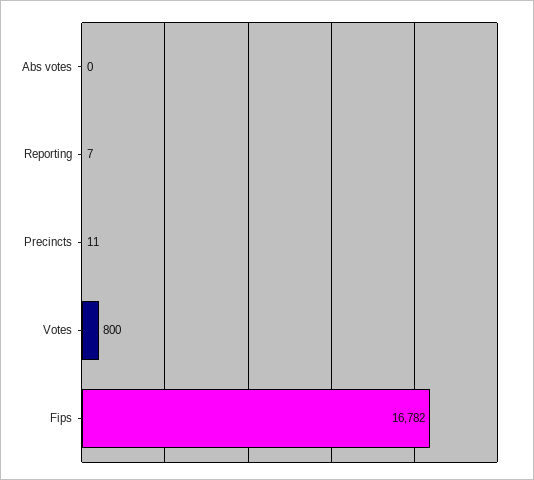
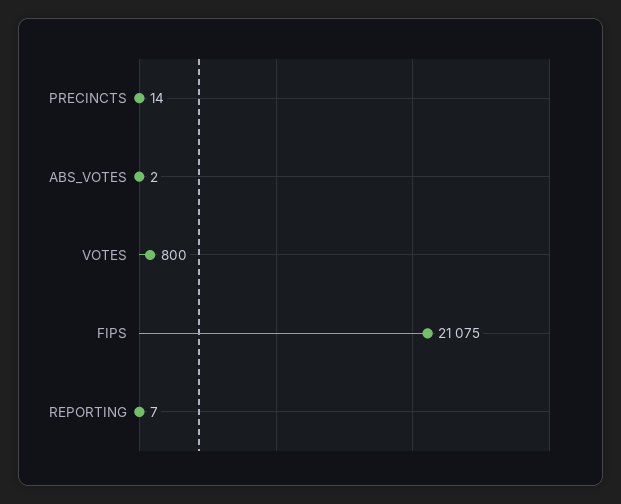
  {
-   "Abs votes": 0,
+   "Abs votes": 2,
    "Reporting": 7,
-   "Precincts": 11,
+   "Precincts": 14,
    "Votes": 800,
-   "Fips": 16782
+   "Fips": 21075
  }

